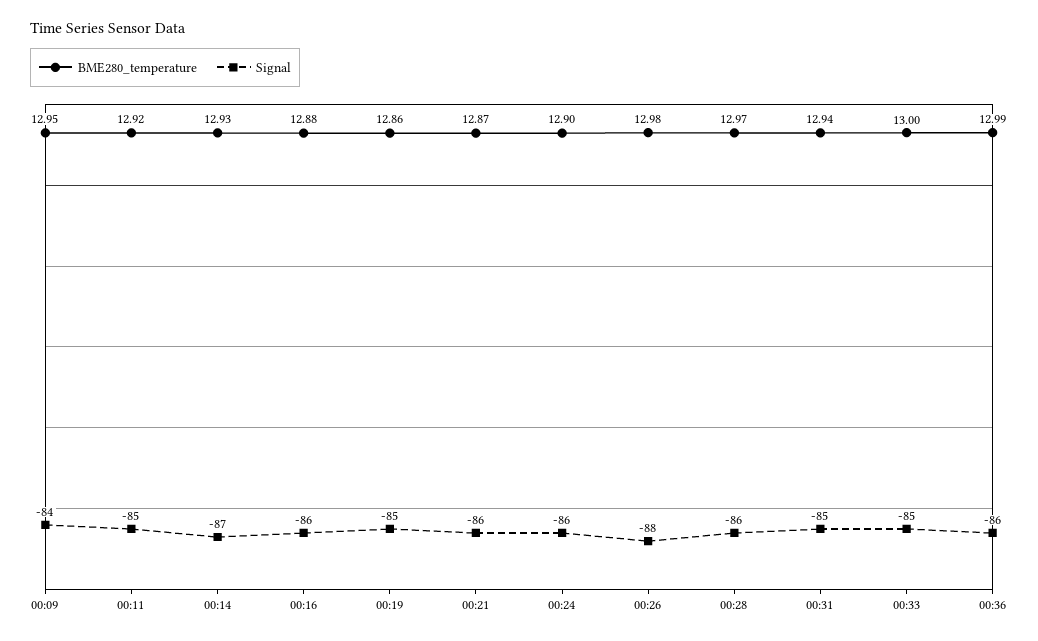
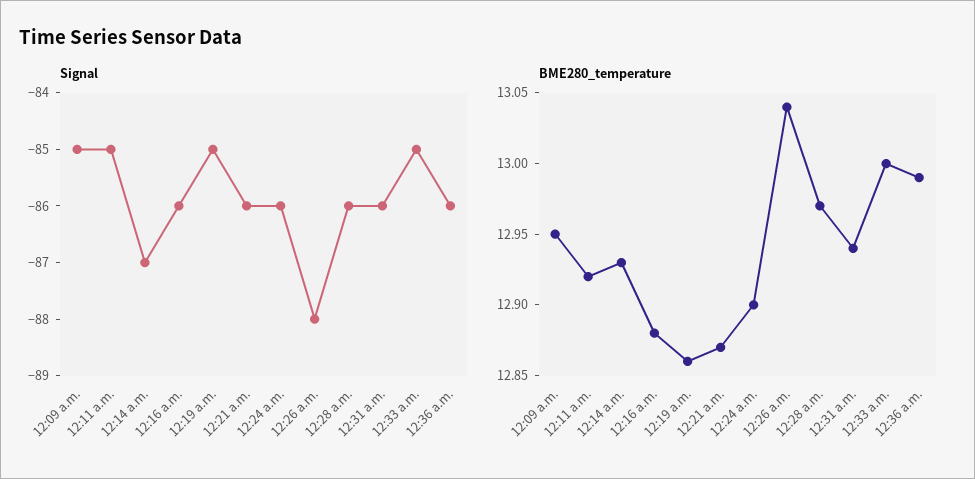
  {
    "BME280_temperature": {
      "00:09": 12.95,
      "00:11": 12.92,
      "00:14": 12.93,
      "00:16": 12.88,
      "00:19": 12.86,
      "00:21": 12.87,
      "00:24": 12.9,
-     "00:26": 12.98,
+     "00:26": 13.04,
      "00:28": 12.97,
      "00:31": 12.94,
      "00:33": 13,
      "00:36": 12.99
    },
    "Signal": {
-     "00:09": -84,
+     "00:09": -85,
      "00:11": -85,
      "00:14": -87,
      "00:16": -86,
      "00:19": -85,
      "00:21": -86,
      "00:24": -86,
      "00:26": -88,
      "00:28": -86,
-     "00:31": -85,
+     "00:31": -86,
      "00:33": -85,
      "00:36": -86
    }
  }

